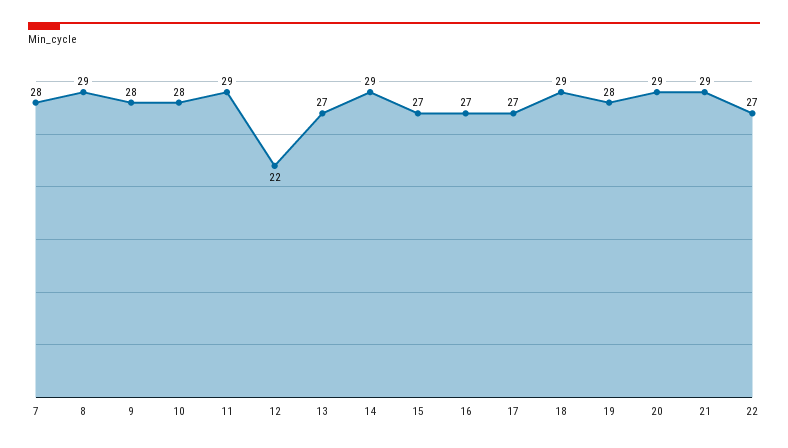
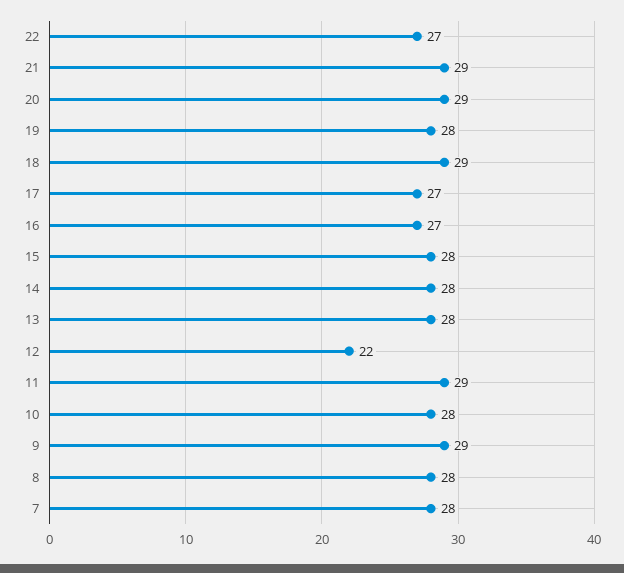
  {
    "7": 28,
-   "8": 29,
+   "8": 28,
-   "9": 28,
+   "9": 29,
    "10": 28,
    "11": 29,
    "12": 22,
-   "13": 27,
+   "13": 28,
-   "14": 29,
+   "14": 28,
-   "15": 27,
+   "15": 28,
    "16": 27,
    "17": 27,
    "18": 29,
    "19": 28,
    "20": 29,
    "21": 29,
    "22": 27
  }

